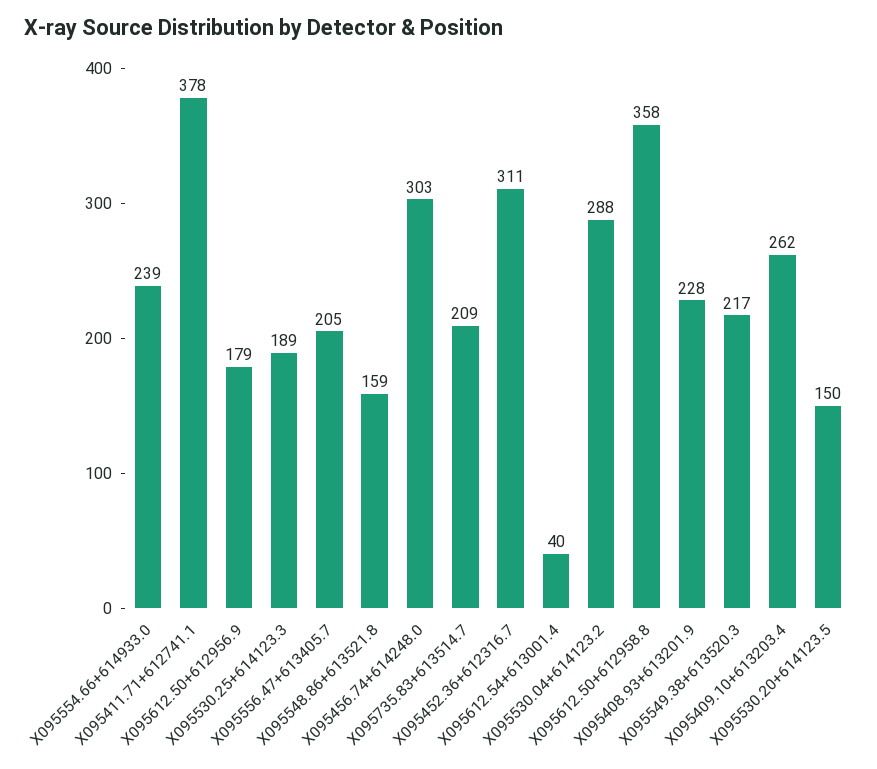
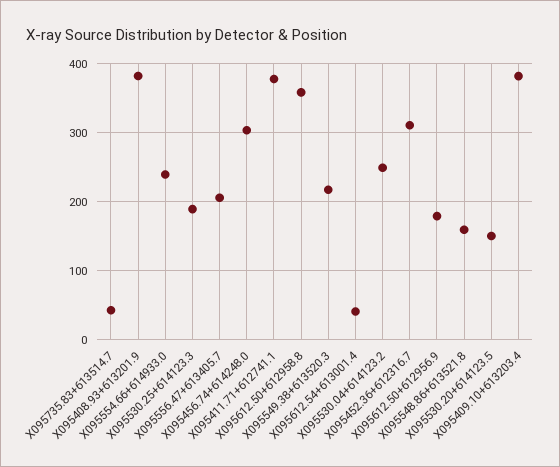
  {
    "X095554.66+614933.0": 239,
    "X095411.71+612741.1": 378,
    "X095612.50+612956.9": 179,
    "X095530.25+614123.3": 189,
    "X095556.47+613405.7": 205,
    "X095548.86+613521.8": 159,
    "X095456.74+614248.0": 303,
-   "X095735.83+613514.7": 209,
+   "X095735.83+613514.7": 40,
    "X095452.36+612316.7": 311,
    "X095612.54+613001.4": 40,
-   "X095530.04+614123.2": 288,
+   "X095530.04+614123.2": 250,
    "X095612.50+612958.8": 358,
-   "X095408.93+613201.9": 228,
+   "X095408.93+613201.9": 380,
    "X095549.38+613520.3": 217,
-   "X095409.10+613203.4": 262,
+   "X095409.10+613203.4": 380,
    "X095530.20+614123.5": 150
  }

